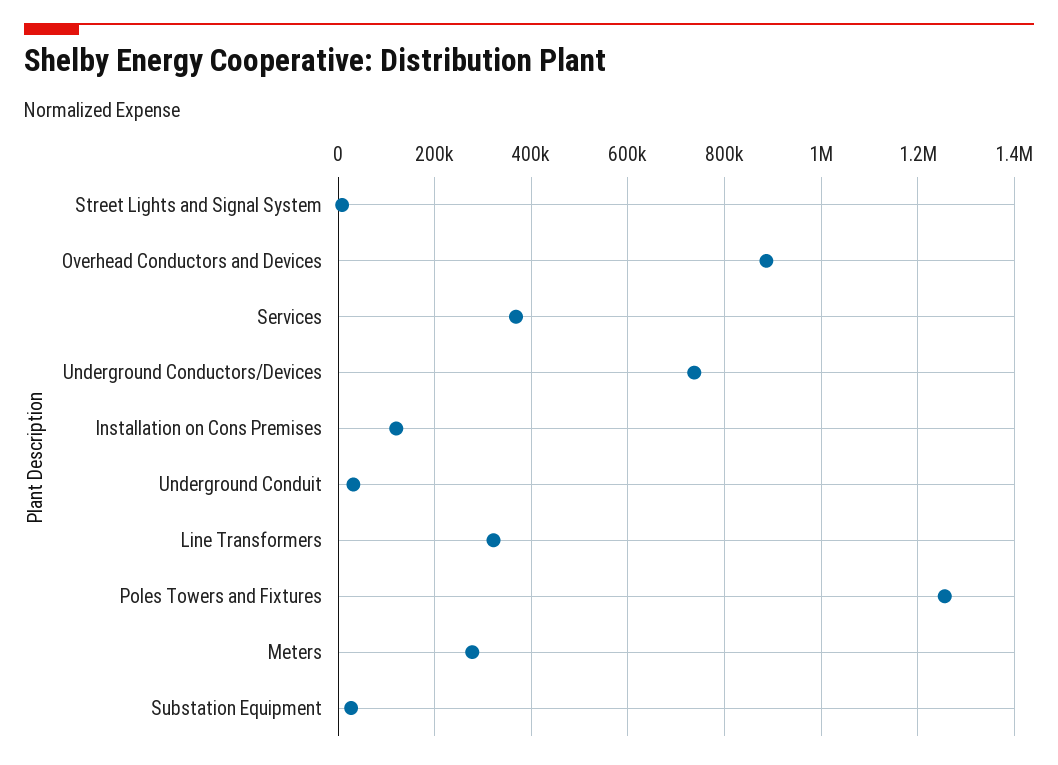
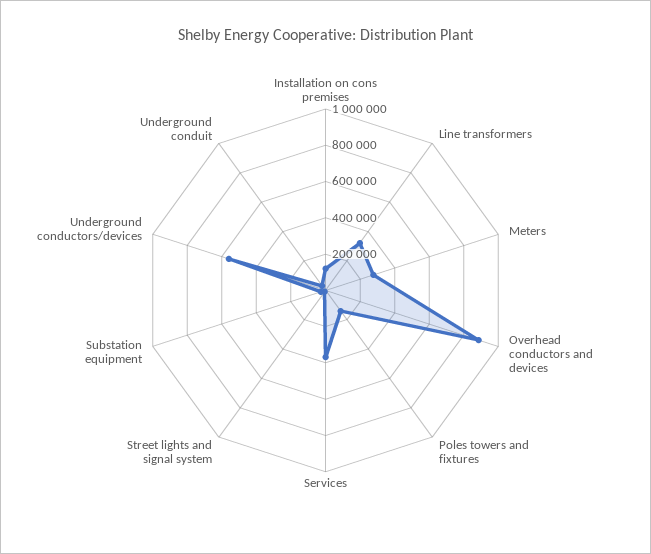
  {
    "Street Lights and Signal System": 0,
    "Overhead Conductors and Devices": 880000,
    "Services": 360000,
-   "Underground Conductors/Devices": 740000,
+   "Underground Conductors/Devices": 550000,
    "Installation on Cons Premises": 120000,
    "Underground Conduit": 40000,
    "Line Transformers": 320000,
-   "Poles Towers and Fixtures": 1260000,
+   "Poles Towers and Fixtures": 150000,
    "Meters": 280000,
    "Substation Equipment": 20000
  }

